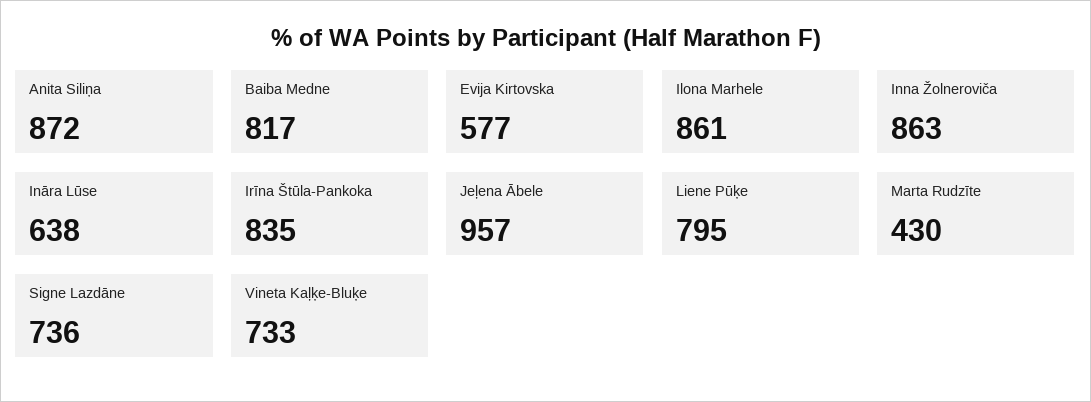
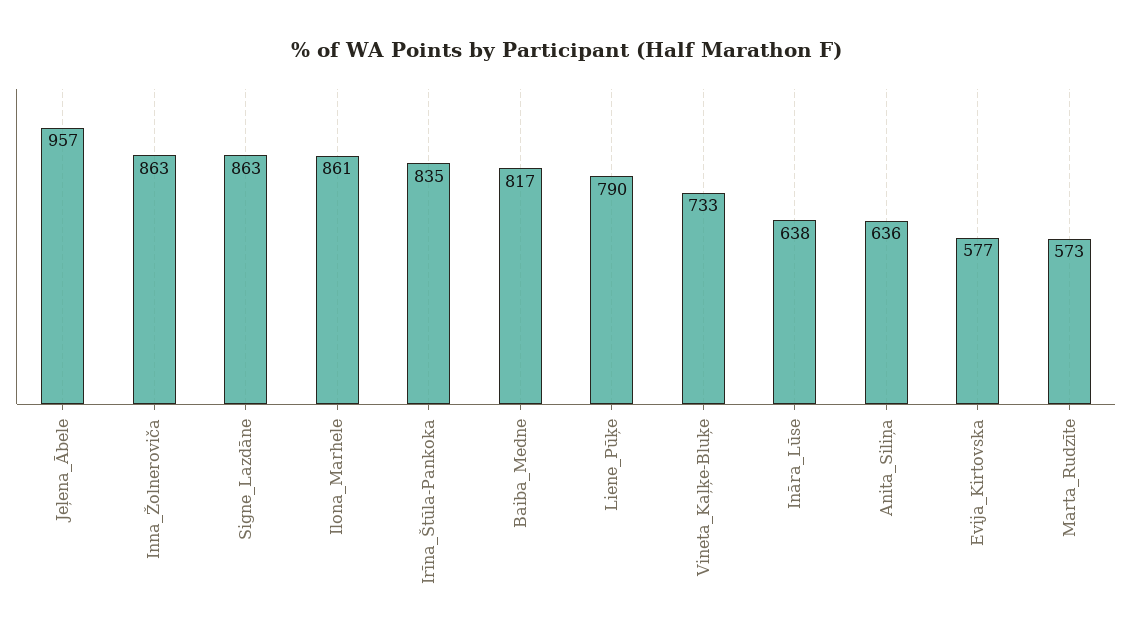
  {
-   "Anita Siliņa": 872,
+   "Anita Siliņa": 636,
    "Baiba Medne": 817,
    "Evija Kirtovska": 577,
    "Ilona Marhele": 861,
    "Inna Žolneroviča": 863,
    "Ināra Lūse": 638,
    "Irīna Štūla-Pankoka": 835,
    "Jeļena Ābele": 957,
-   "Liene Pūķe": 795,
+   "Liene Pūķe": 790,
-   "Marta Rudzīte": 430,
+   "Marta Rudzīte": 573,
-   "Signe Lazdāne": 736,
+   "Signe Lazdāne": 863,
    "Vineta Kaļķe-Bluķe": 733
  }

